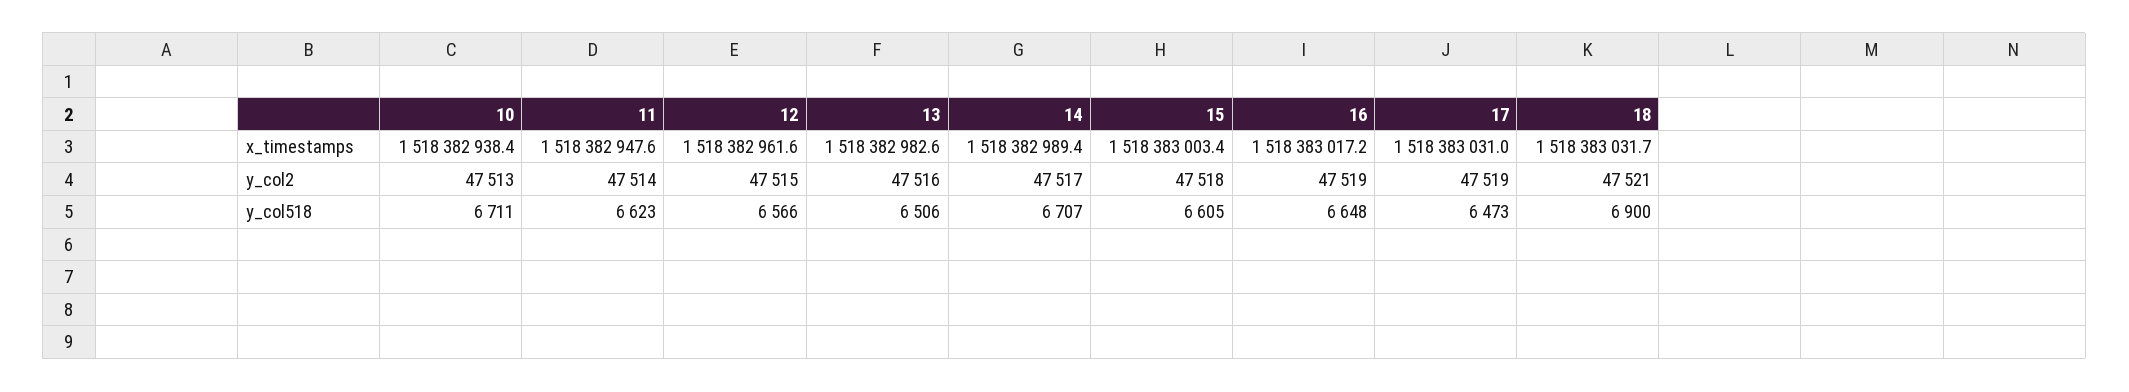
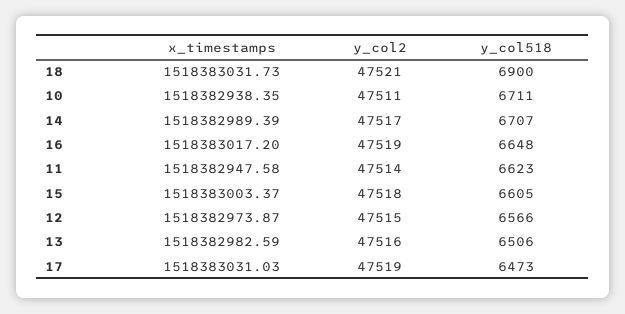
  {
    "10": {
      "x_timestamps": 1518382938.35,
-     "y_col2": 47513,
+     "y_col2": 47511,
      "y_col518": 6711
    },
    "11": {
      "x_timestamps": 1518382947.58,
      "y_col2": 47514,
      "y_col518": 6623
    },
    "12": {
-     "x_timestamps": 1518382961.6,
+     "x_timestamps": 1518382973.87,
      "y_col2": 47515,
      "y_col518": 6566
    },
    "13": {
      "x_timestamps": 1518382982.59,
      "y_col2": 47516,
      "y_col518": 6506
    },
    "14": {
      "x_timestamps": 1518382989.39,
      "y_col2": 47517,
      "y_col518": 6707
    },
    "15": {
      "x_timestamps": 1518383003.37,
      "y_col2": 47518,
      "y_col518": 6605
    },
    "16": {
      "x_timestamps": 1518383017.2,
      "y_col2": 47519,
      "y_col518": 6648
    },
    "17": {
      "x_timestamps": 1518383031.03,
      "y_col2": 47519,
      "y_col518": 6473
    },
    "18": {
      "x_timestamps": 1518383031.73,
      "y_col2": 47521,
      "y_col518": 6900
    }
  }

